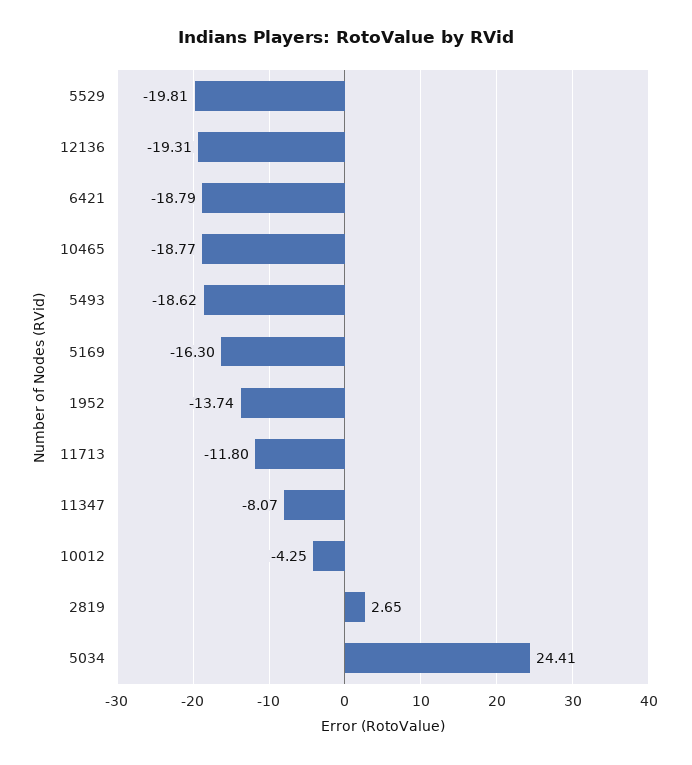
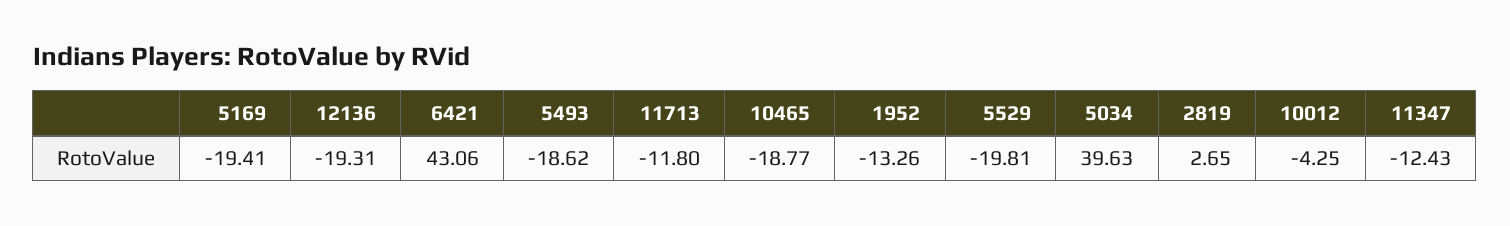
  {
    "5529": -19.81,
    "12136": -19.31,
-   "6421": -18.79,
+   "6421": 43.06,
    "10465": -18.77,
    "5493": -18.62,
-   "5169": -16.3,
+   "5169": -19.41,
-   "1952": -13.74,
+   "1952": -13.26,
    "11713": -11.8,
-   "11347": -8.07,
+   "11347": -12.43,
    "10012": -4.25,
    "2819": 2.65,
-   "5034": 24.41
+   "5034": 39.63
  }

